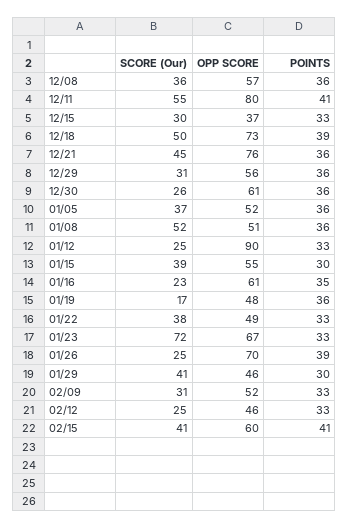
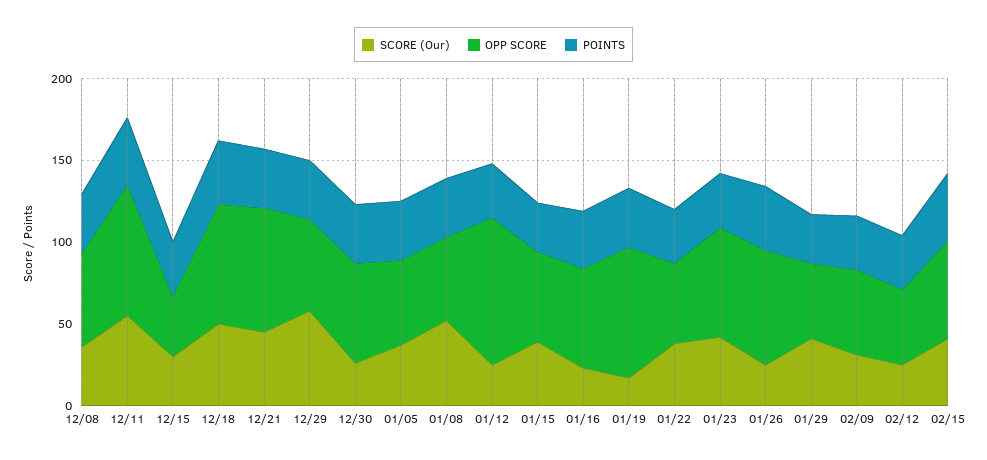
  {
    "SCORE (Our)": {
      "12/08": 36,
      "12/11": 55,
      "12/15": 30,
      "12/18": 50,
      "12/21": 45,
-     "12/29": 31,
+     "12/29": 60,
      "12/30": 26,
      "01/05": 37,
      "01/08": 52,
      "01/12": 25,
      "01/15": 39,
      "01/16": 23,
      "01/19": 17,
      "01/22": 38,
-     "01/23": 72,
+     "01/23": 40,
      "01/26": 25,
      "01/29": 41,
      "02/09": 31,
      "02/12": 25,
      "02/15": 41
    },
    "OPP SCORE": {
      "12/08": 57,
      "12/11": 80,
      "12/15": 37,
      "12/18": 73,
      "12/21": 76,
      "12/29": 56,
      "12/30": 61,
      "01/05": 52,
      "01/08": 51,
      "01/12": 90,
      "01/15": 55,
      "01/16": 61,
-     "01/19": 48,
+     "01/19": 80,
      "01/22": 49,
      "01/23": 67,
      "01/26": 70,
      "01/29": 46,
      "02/09": 52,
      "02/12": 46,
      "02/15": 60
    },
    "POINTS": {
      "12/08": 36,
      "12/11": 41,
      "12/15": 33,
      "12/18": 39,
      "12/21": 36,
      "12/29": 36,
      "12/30": 36,
      "01/05": 36,
      "01/08": 36,
      "01/12": 33,
      "01/15": 30,
      "01/16": 35,
      "01/19": 36,
      "01/22": 33,
      "01/23": 33,
      "01/26": 39,
      "01/29": 30,
      "02/09": 33,
      "02/12": 33,
      "02/15": 41
    }
  }

